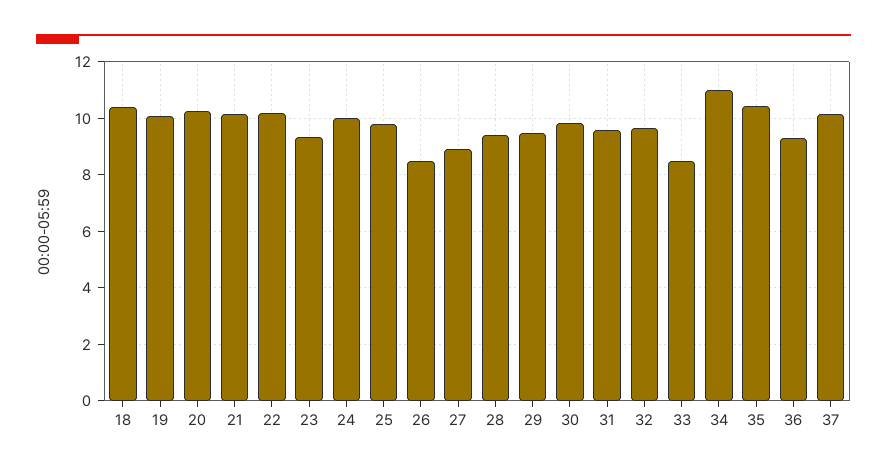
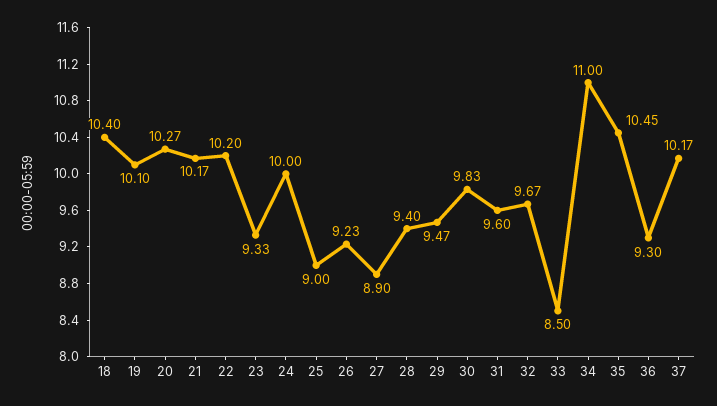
  {
    "18": 10.4,
    "19": 10.1,
    "20": 10.27,
    "21": 10.17,
    "22": 10.2,
    "23": 9.33,
    "24": 10,
-   "25": 9.75,
+   "25": 9,
-   "26": 8.5,
+   "26": 9.23,
    "27": 8.9,
    "28": 9.4,
    "29": 9.47,
    "30": 9.83,
    "31": 9.6,
    "32": 9.67,
    "33": 8.5,
    "34": 11,
    "35": 10.45,
    "36": 9.3,
    "37": 10.17
  }

